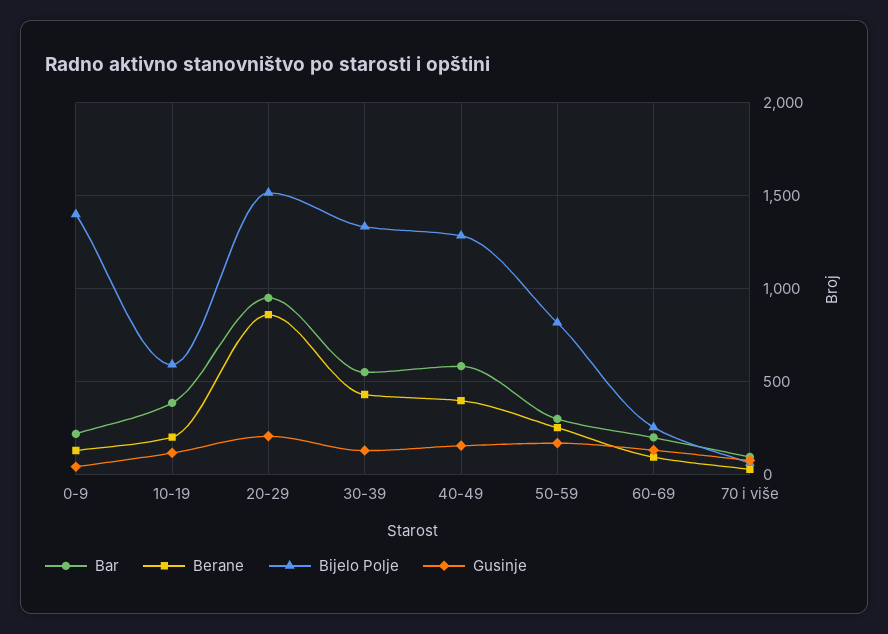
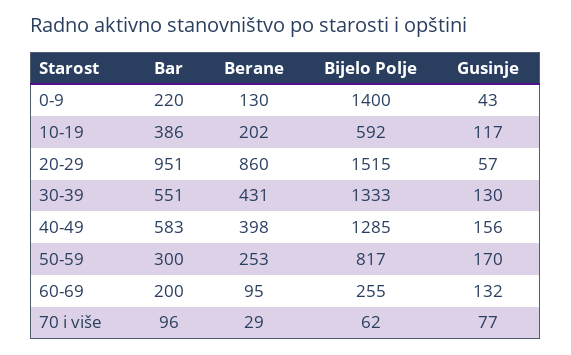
  {
    "Bar": {
      "0-9": 220,
      "10-19": 386,
      "20-29": 951,
      "30-39": 551,
      "40-49": 583,
      "50-59": 300,
      "60-69": 200,
      "70 i više": 96
    },
    "Berane": {
      "0-9": 130,
      "10-19": 202,
      "20-29": 860,
      "30-39": 431,
      "40-49": 398,
      "50-59": 253,
      "60-69": 95,
      "70 i više": 29
    },
    "Bijelo Polje": {
      "0-9": 1400,
      "10-19": 592,
      "20-29": 1515,
      "30-39": 1333,
      "40-49": 1285,
      "50-59": 817,
      "60-69": 255,
      "70 i više": 62
    },
    "Gusinje": {
      "0-9": 43,
      "10-19": 117,
-     "20-29": 200,
+     "20-29": 57,
      "30-39": 130,
      "40-49": 156,
      "50-59": 170,
      "60-69": 132,
      "70 i više": 77
    }
  }

